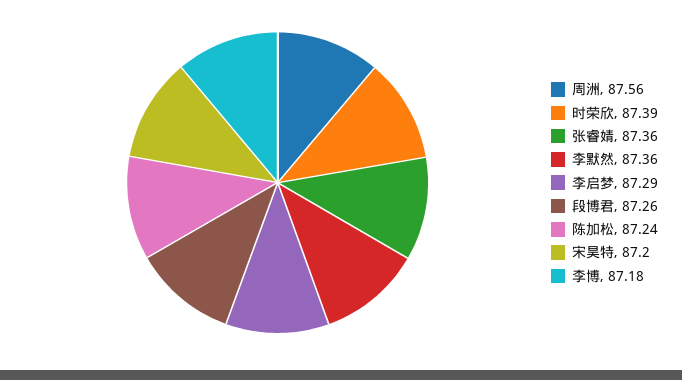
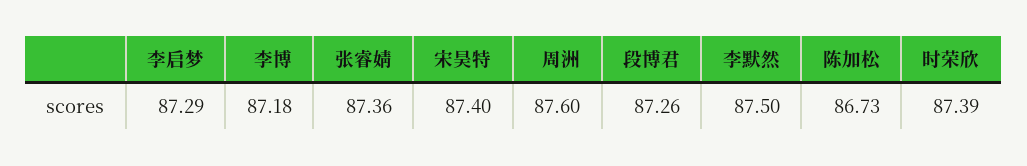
  {
-   "周洲": 87.56,
+   "周洲": 87.6,
    "时荣欣": 87.39,
    "张睿婧": 87.36,
-   "李默然": 87.36,
+   "李默然": 87.5,
    "李启梦": 87.29,
    "段博君": 87.26,
-   "陈加松": 87.24,
+   "陈加松": 86.73,
-   "宋昊特": 87.2,
+   "宋昊特": 87.4,
    "李博": 87.18
  }

